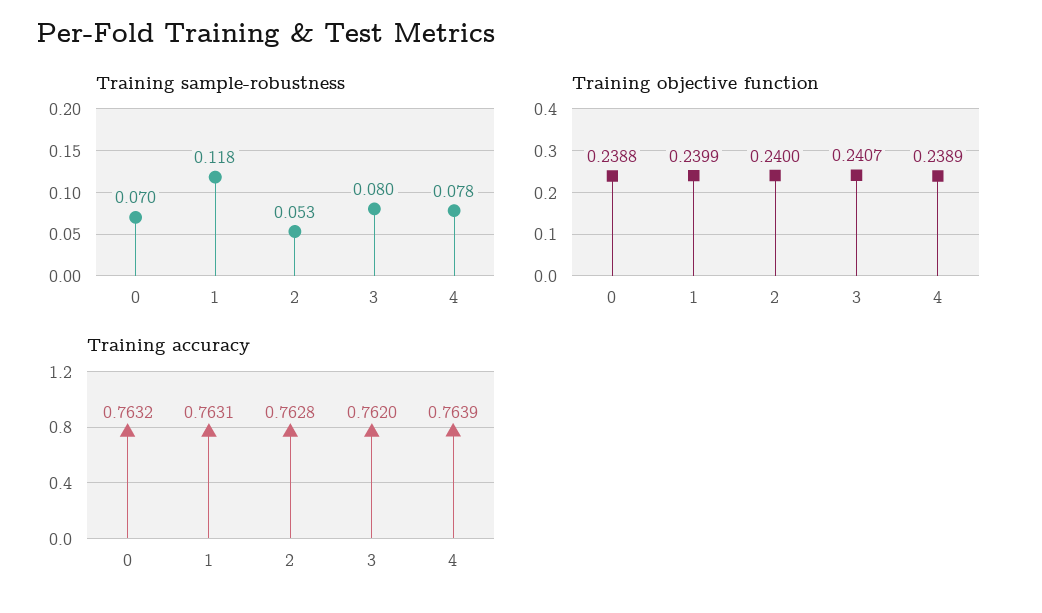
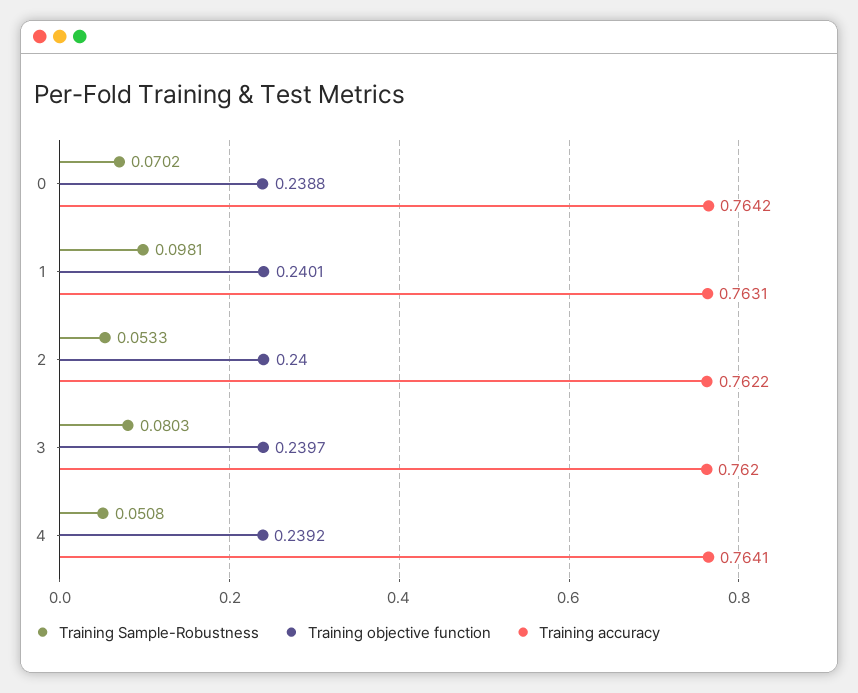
  {
    "Training sample-robustness": {
      "0": 0.0702,
-     "1": 0.118,
+     "1": 0.0981,
      "2": 0.0533,
      "3": 0.0803,
-     "4": 0.078
+     "4": 0.0508
    },
    "Training objective function": {
      "0": 0.2388,
-     "1": 0.2399,
+     "1": 0.2401,
      "2": 0.24,
-     "3": 0.2407,
+     "3": 0.2397,
-     "4": 0.2389
+     "4": 0.2392
    },
    "Training accuracy": {
-     "0": 0.7632,
+     "0": 0.7642,
      "1": 0.7631,
-     "2": 0.7628,
+     "2": 0.7622,
      "3": 0.762,
-     "4": 0.7639
+     "4": 0.7641
    }
  }

